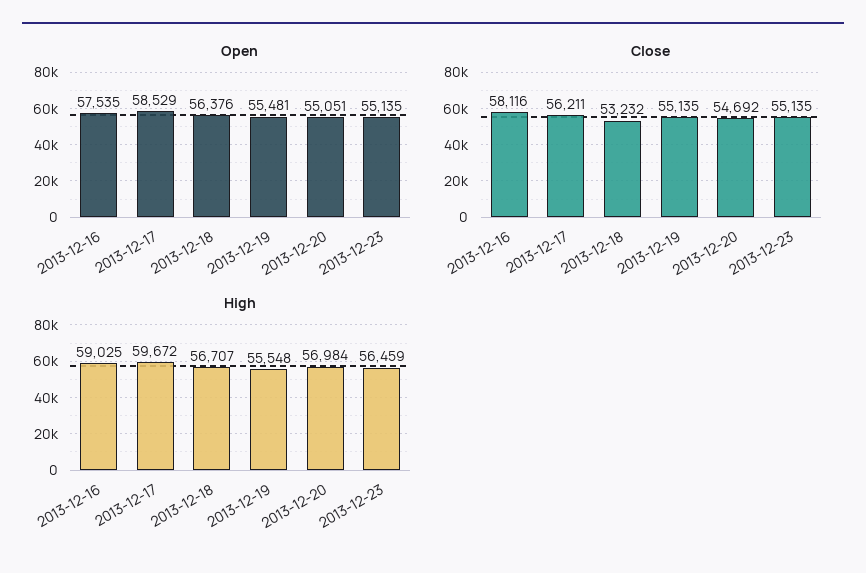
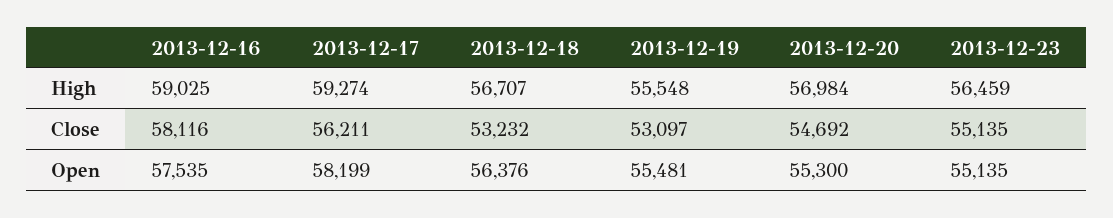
  {
    "Open": {
      "2013-12-16": 57535,
-     "2013-12-17": 58529,
+     "2013-12-17": 58199,
      "2013-12-18": 56376,
      "2013-12-19": 55481,
-     "2013-12-20": 55051,
+     "2013-12-20": 55300,
      "2013-12-23": 55135
    },
    "Close": {
      "2013-12-16": 58116,
      "2013-12-17": 56211,
      "2013-12-18": 53232,
-     "2013-12-19": 55135,
+     "2013-12-19": 53097,
      "2013-12-20": 54692,
      "2013-12-23": 55135
    },
    "High": {
      "2013-12-16": 59025,
-     "2013-12-17": 59672,
+     "2013-12-17": 59274,
      "2013-12-18": 56707,
      "2013-12-19": 55548,
      "2013-12-20": 56984,
      "2013-12-23": 56459
    }
  }

